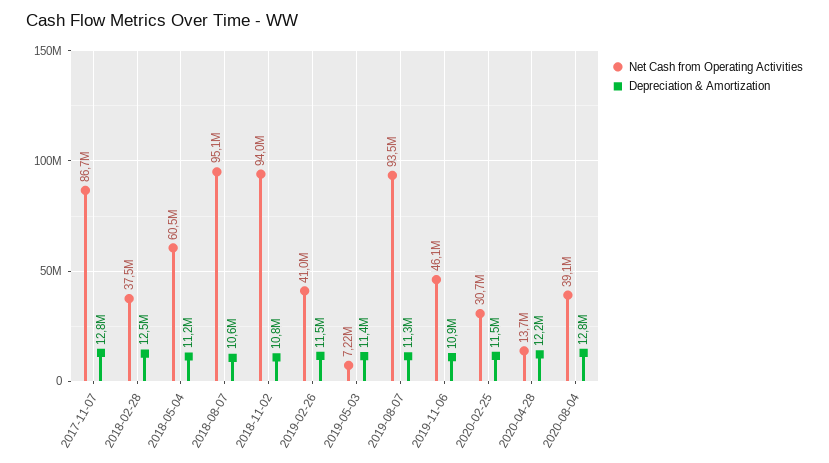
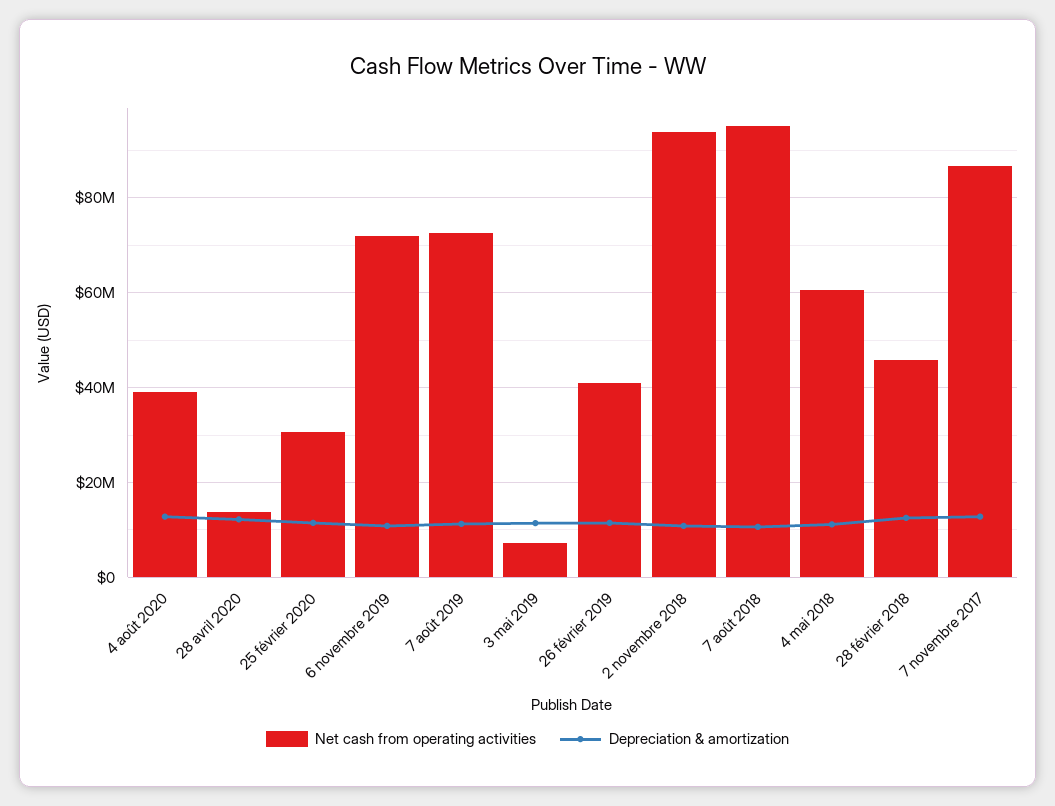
  {
    "Net Cash from Operating Activities": {
      "2017-11-07": 86700000,
-     "2018-02-28": 37500000,
+     "2018-02-28": 46000000,
      "2018-05-04": 60500000,
      "2018-08-07": 95100000,
      "2018-11-02": 94000000,
      "2019-02-26": 41000000,
      "2019-05-03": 7220000,
-     "2019-08-07": 93500000,
+     "2019-08-07": 72000000,
-     "2019-11-06": 46100000,
+     "2019-11-06": 72000000,
      "2020-02-25": 30700000,
      "2020-04-28": 13700000,
      "2020-08-04": 39100000
    },
    "Depreciation & Amortization": {
      "2017-11-07": 12800000,
      "2018-02-28": 12500000,
      "2018-05-04": 11200000,
      "2018-08-07": 10600000,
      "2018-11-02": 10800000,
      "2019-02-26": 11500000,
      "2019-05-03": 11400000,
      "2019-08-07": 11300000,
      "2019-11-06": 10900000,
      "2020-02-25": 11500000,
      "2020-04-28": 12200000,
      "2020-08-04": 12800000
    }
  }

